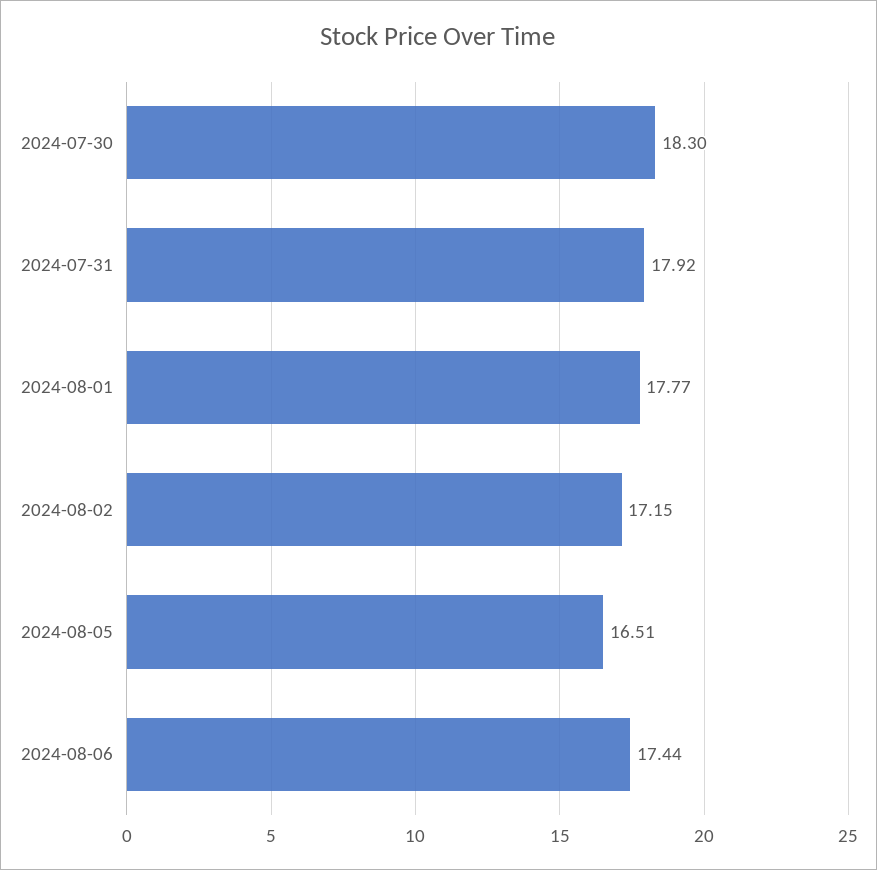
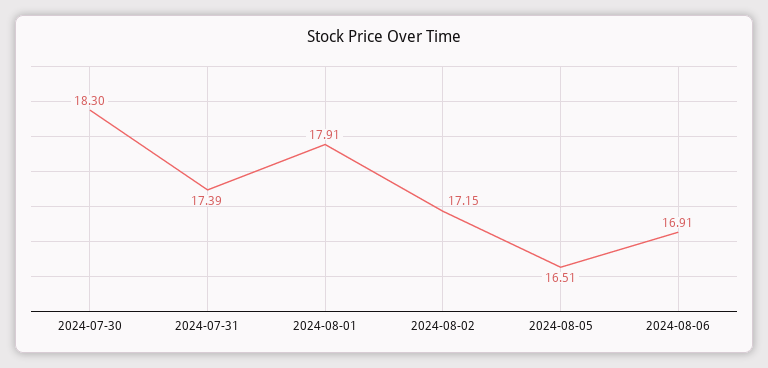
  {
    "2024-07-30": 18.3,
-   "2024-07-31": 17.92,
+   "2024-07-31": 17.39,
-   "2024-08-01": 17.77,
+   "2024-08-01": 17.91,
    "2024-08-02": 17.15,
    "2024-08-05": 16.51,
-   "2024-08-06": 17.44
+   "2024-08-06": 16.91
  }

